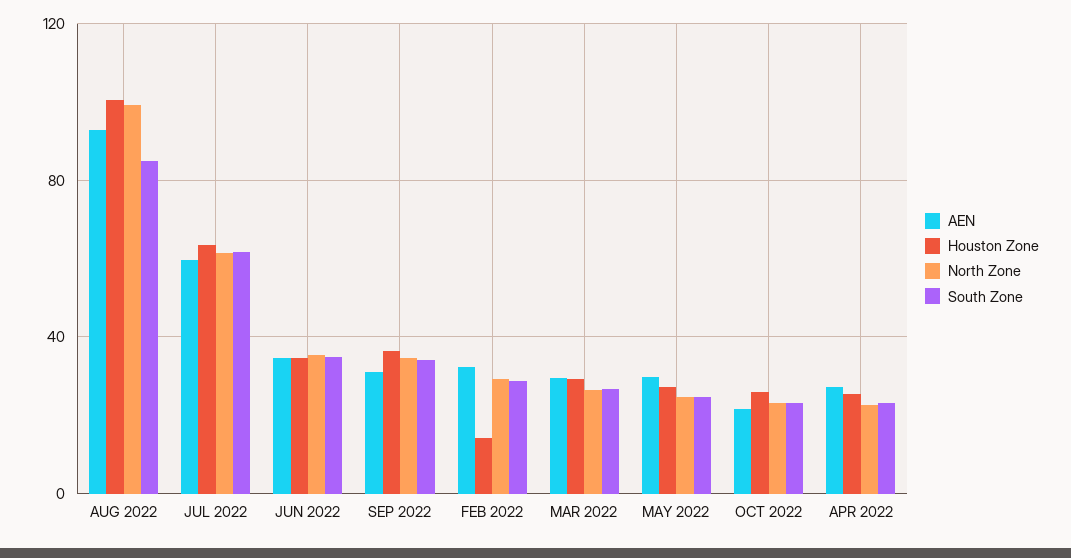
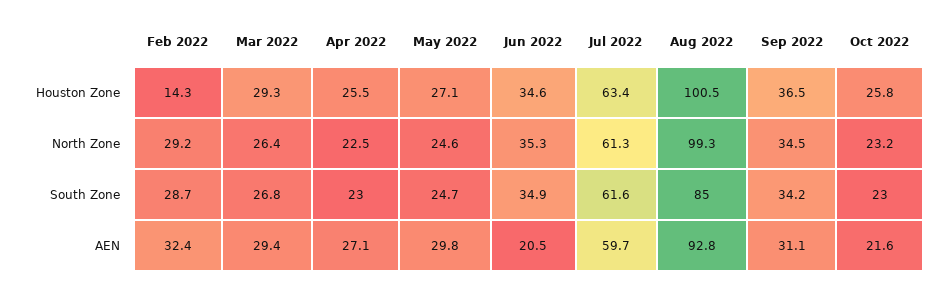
  {
    "AEN": {
      "AUG 2022": 92.8,
      "JUL 2022": 59.7,
-     "JUN 2022": 35,
+     "JUN 2022": 20.5,
      "SEP 2022": 31.1,
      "FEB 2022": 32.4,
      "MAR 2022": 29.4,
      "MAY 2022": 29.8,
      "OCT 2022": 21.6,
      "APR 2022": 27.1
    },
    "Houston Zone": {
      "AUG 2022": 100.5,
      "JUL 2022": 63.4,
      "JUN 2022": 34.6,
      "SEP 2022": 36.5,
      "FEB 2022": 14.3,
      "MAR 2022": 29.3,
      "MAY 2022": 27.1,
      "OCT 2022": 25.8,
      "APR 2022": 25.5
    },
    "North Zone": {
      "AUG 2022": 99.3,
      "JUL 2022": 61.3,
      "JUN 2022": 35.3,
      "SEP 2022": 34.5,
      "FEB 2022": 29.2,
      "MAR 2022": 26.4,
      "MAY 2022": 24.6,
      "OCT 2022": 23.2,
      "APR 2022": 22.5
    },
    "South Zone": {
      "AUG 2022": 85,
      "JUL 2022": 61.6,
      "JUN 2022": 34.9,
      "SEP 2022": 34.2,
      "FEB 2022": 28.7,
      "MAR 2022": 26.8,
      "MAY 2022": 24.7,
      "OCT 2022": 23,
      "APR 2022": 23
    }
  }

